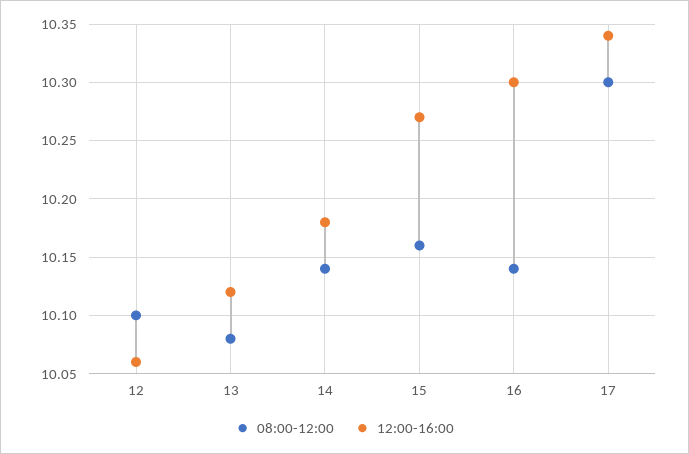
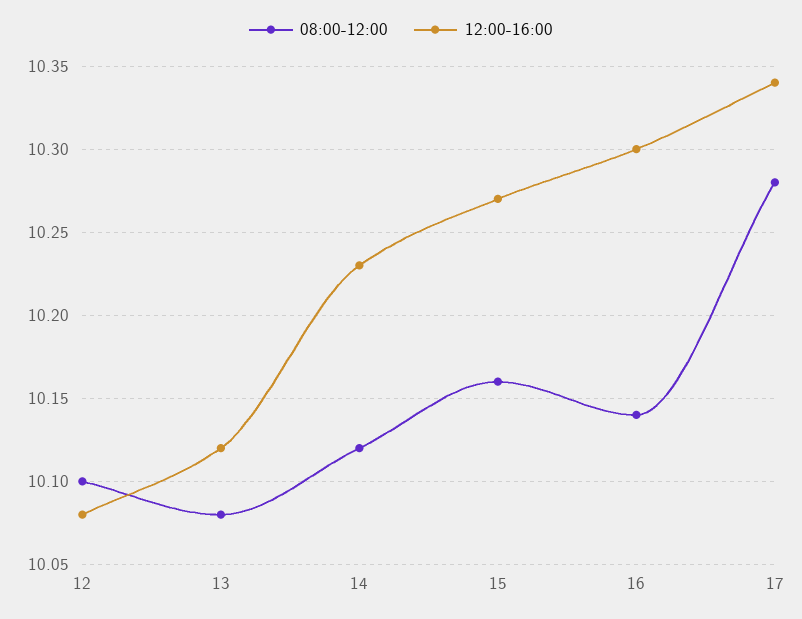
  {
    "08:00-12:00": {
      "12": 10.1,
      "13": 10.08,
-     "14": 10.14,
+     "14": 10.12,
      "15": 10.16,
      "16": 10.14,
-     "17": 10.3
+     "17": 10.28
    },
    "12:00-16:00": {
-     "12": 10.06,
+     "12": 10.08,
      "13": 10.12,
-     "14": 10.18,
+     "14": 10.23,
      "15": 10.27,
      "16": 10.3,
      "17": 10.34
    }
  }

